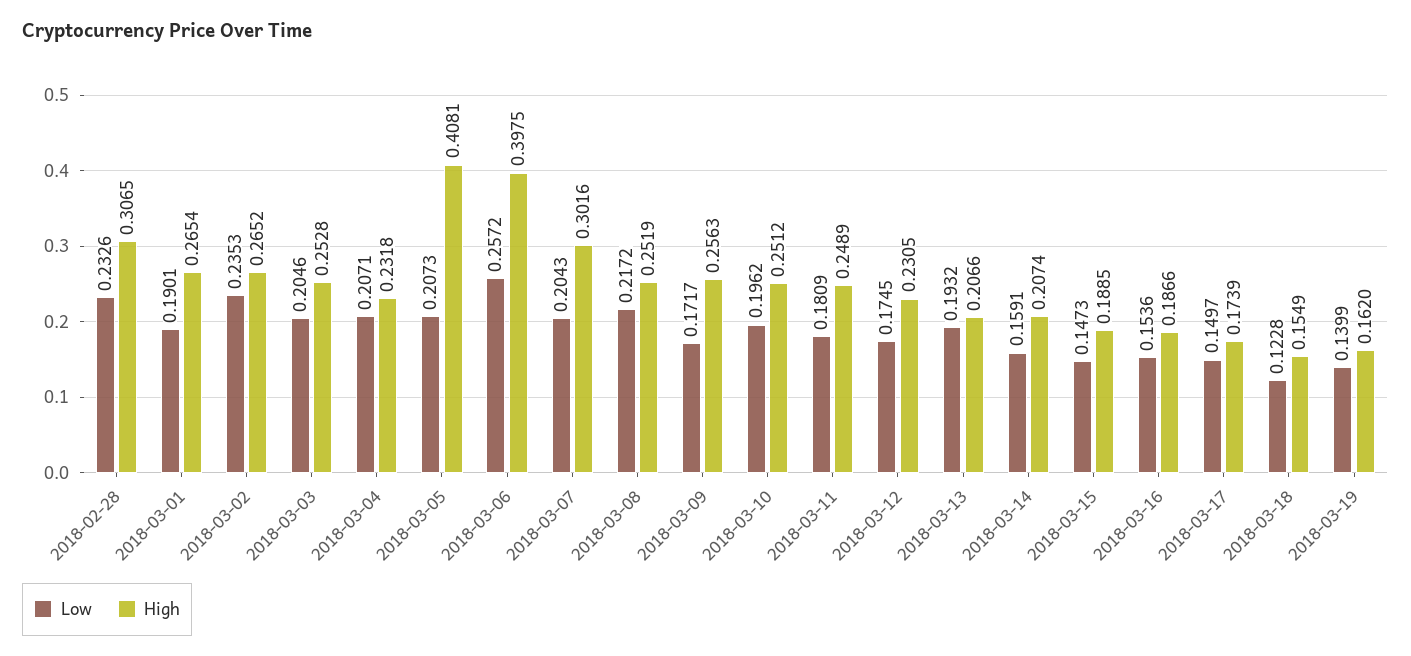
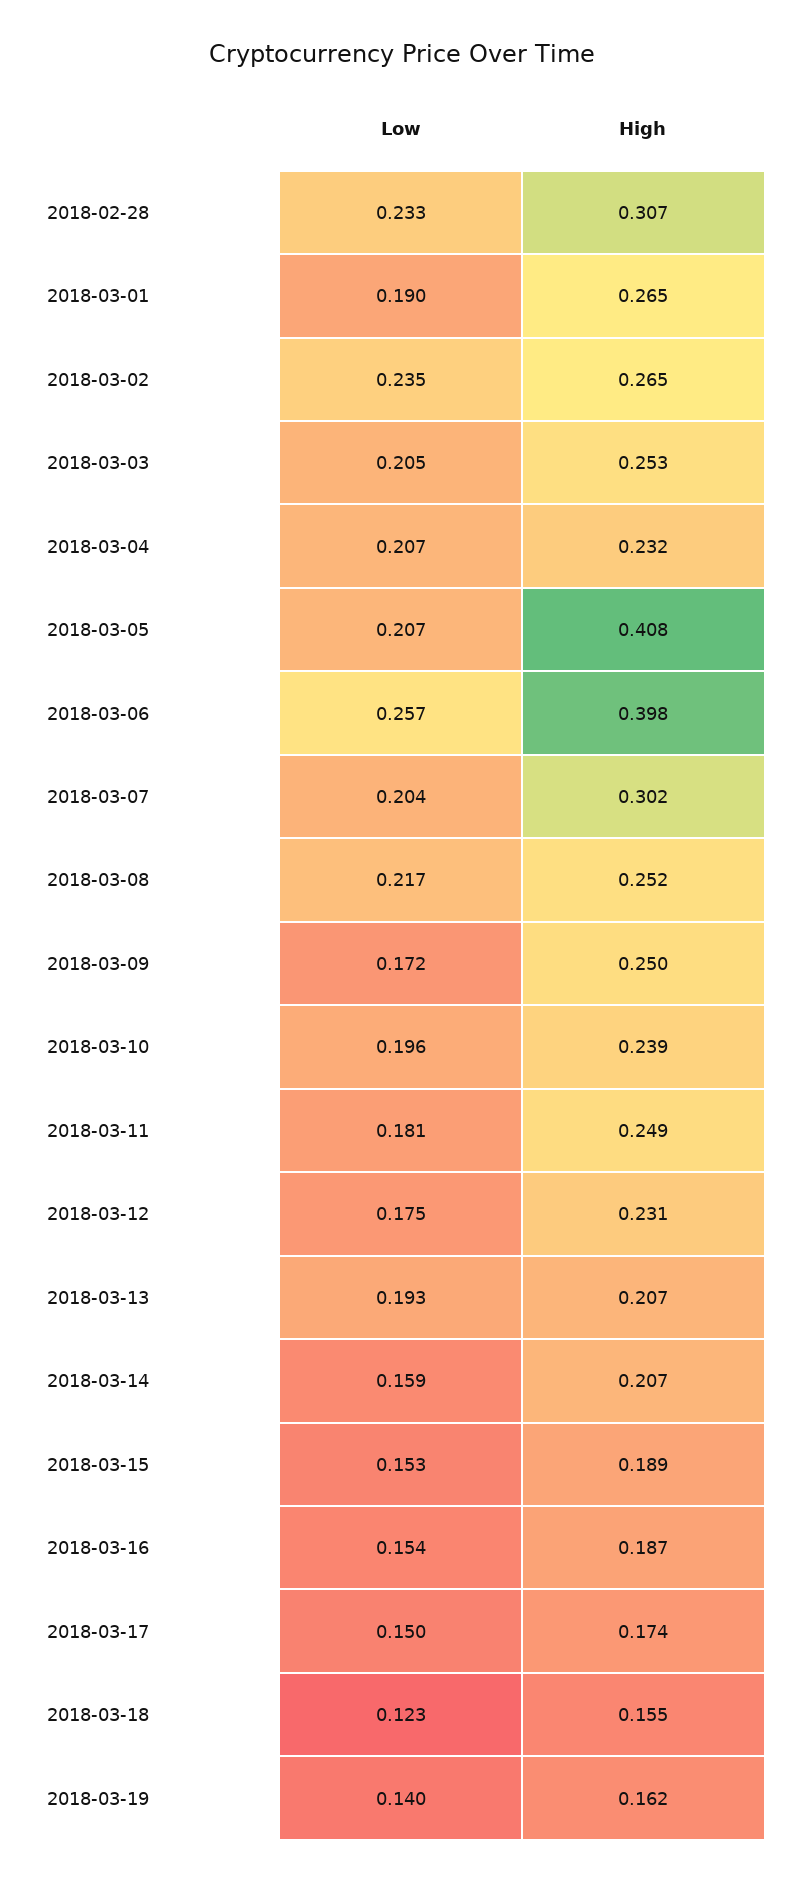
  {
    "Low": {
      "2018-02-28": 0.2326,
      "2018-03-01": 0.1901,
      "2018-03-02": 0.2353,
      "2018-03-03": 0.2046,
      "2018-03-04": 0.2071,
      "2018-03-05": 0.2073,
      "2018-03-06": 0.2572,
      "2018-03-07": 0.2043,
      "2018-03-08": 0.2172,
      "2018-03-09": 0.1717,
      "2018-03-10": 0.1962,
      "2018-03-11": 0.1809,
      "2018-03-12": 0.1745,
      "2018-03-13": 0.1932,
      "2018-03-14": 0.1591,
-     "2018-03-15": 0.1473,
+     "2018-03-15": 0.153,
      "2018-03-16": 0.1536,
      "2018-03-17": 0.1497,
      "2018-03-18": 0.1228,
      "2018-03-19": 0.1399
    },
    "High": {
      "2018-02-28": 0.3065,
      "2018-03-01": 0.2654,
      "2018-03-02": 0.2652,
      "2018-03-03": 0.2528,
      "2018-03-04": 0.2318,
      "2018-03-05": 0.4081,
      "2018-03-06": 0.3975,
      "2018-03-07": 0.3016,
      "2018-03-08": 0.2519,
-     "2018-03-09": 0.2563,
+     "2018-03-09": 0.25,
-     "2018-03-10": 0.2512,
+     "2018-03-10": 0.239,
      "2018-03-11": 0.2489,
      "2018-03-12": 0.2305,
      "2018-03-13": 0.2066,
      "2018-03-14": 0.2074,
      "2018-03-15": 0.1885,
      "2018-03-16": 0.1866,
      "2018-03-17": 0.1739,
      "2018-03-18": 0.1549,
      "2018-03-19": 0.162
    }
  }

